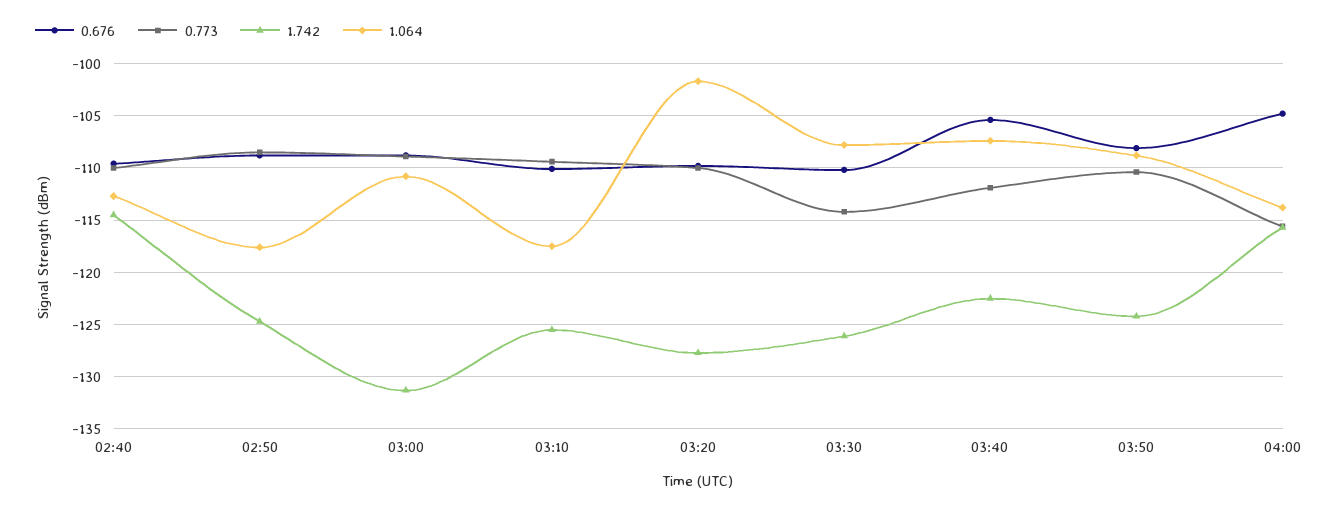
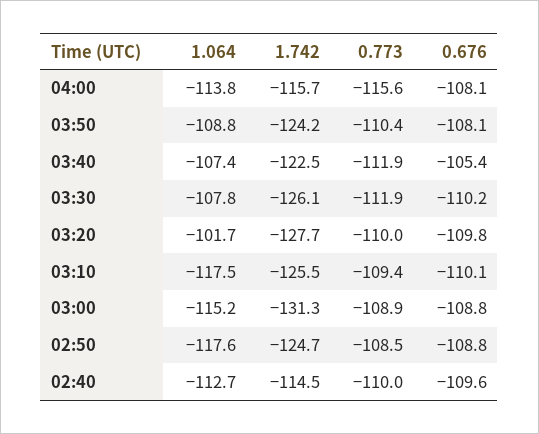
  {
    "0.676": {
      "02:40": -109.6,
      "02:50": -108.8,
      "03:00": -108.8,
      "03:10": -110.1,
      "03:20": -109.8,
      "03:30": -110.2,
      "03:40": -105.4,
      "03:50": -108.1,
-     "04:00": -105
+     "04:00": -108.1
    },
    "0.773": {
      "02:40": -110,
      "02:50": -108.5,
      "03:00": -108.9,
      "03:10": -109.4,
      "03:20": -110,
-     "03:30": -114,
+     "03:30": -111.9,
      "03:40": -111.9,
      "03:50": -110.4,
      "04:00": -115.6
    },
    "1.742": {
      "02:40": -114.5,
      "02:50": -124.7,
      "03:00": -131.3,
      "03:10": -125.5,
      "03:20": -127.7,
      "03:30": -126.1,
      "03:40": -122.5,
      "03:50": -124.2,
      "04:00": -115.7
    },
    "1.064": {
      "02:40": -112.7,
      "02:50": -117.6,
-     "03:00": -111,
+     "03:00": -115.2,
      "03:10": -117.5,
      "03:20": -101.7,
      "03:30": -107.8,
      "03:40": -107.4,
      "03:50": -108.8,
      "04:00": -113.8
    }
  }

